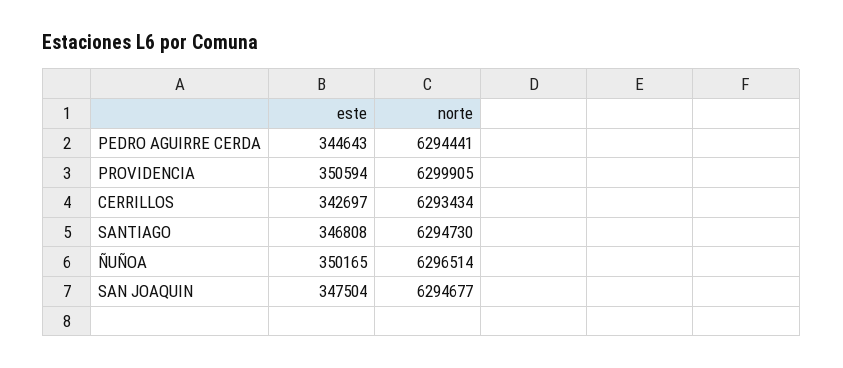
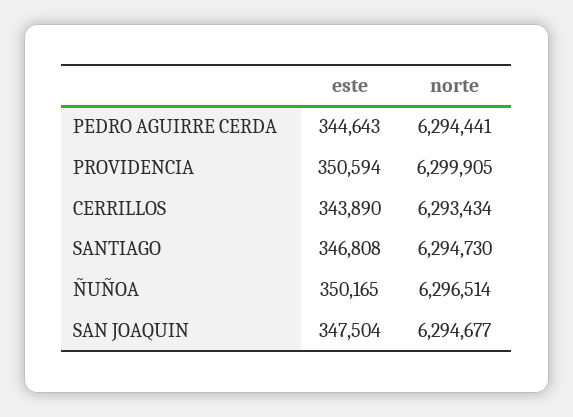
  {
    "este": {
      "PEDRO AGUIRRE CERDA": 344643,
      "PROVIDENCIA": 350594,
-     "CERRILLOS": 342697,
+     "CERRILLOS": 343890,
      "SANTIAGO": 346808,
      "ÑUÑOA": 350165,
      "SAN JOAQUIN": 347504
    },
    "norte": {
      "PEDRO AGUIRRE CERDA": 6294441,
      "PROVIDENCIA": 6299905,
      "CERRILLOS": 6293434,
      "SANTIAGO": 6294730,
      "ÑUÑOA": 6296514,
      "SAN JOAQUIN": 6294677
    }
  }

